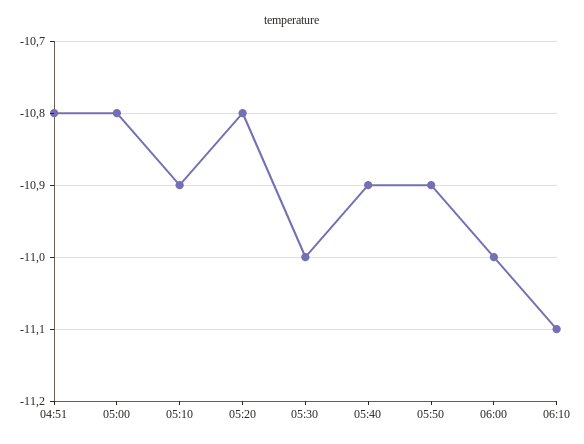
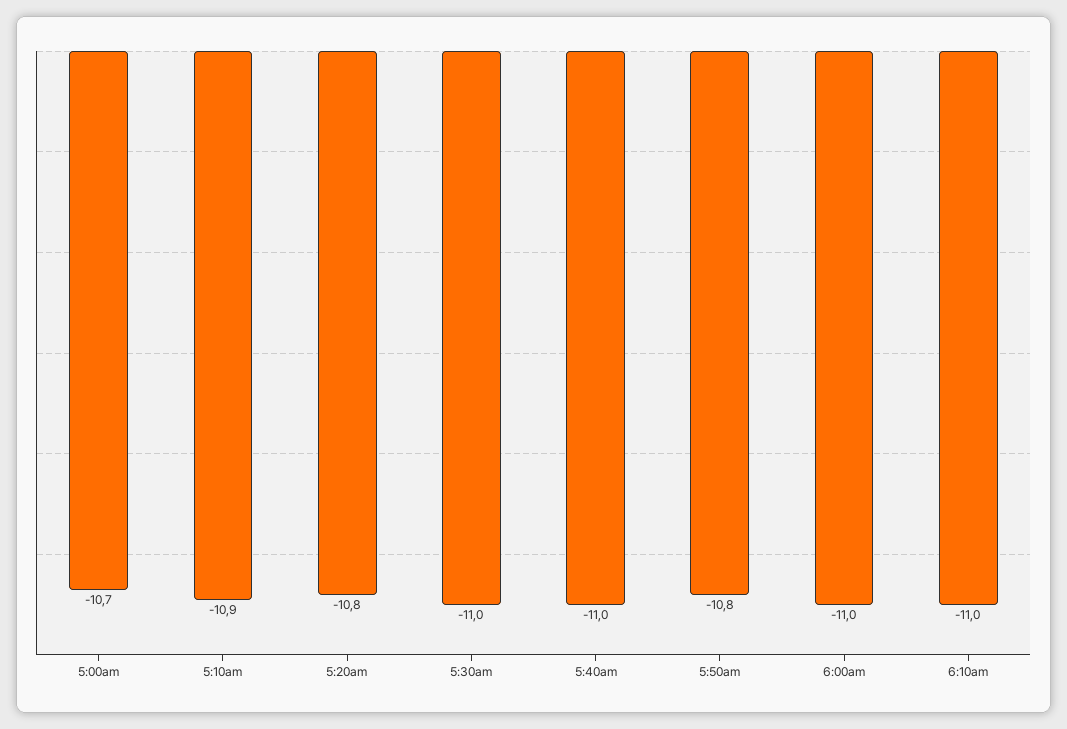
  {
-   "04:51": -10.8,
-   "05:00": -10.8,
+   "05:00": -10.7,
    "05:10": -10.9,
    "05:20": -10.8,
    "05:30": -11,
-   "05:40": -10.9,
+   "05:40": -11,
-   "05:50": -10.9,
+   "05:50": -10.8,
    "06:00": -11,
-   "06:10": -11.1
+   "06:10": -11
  }

